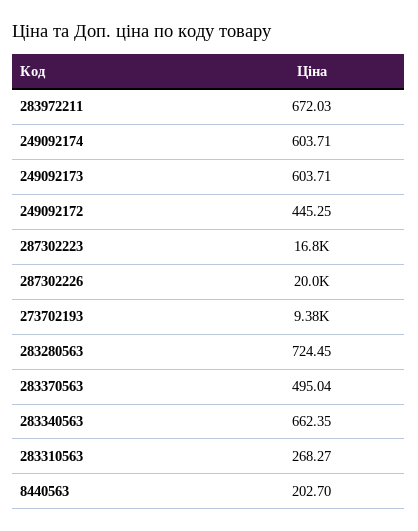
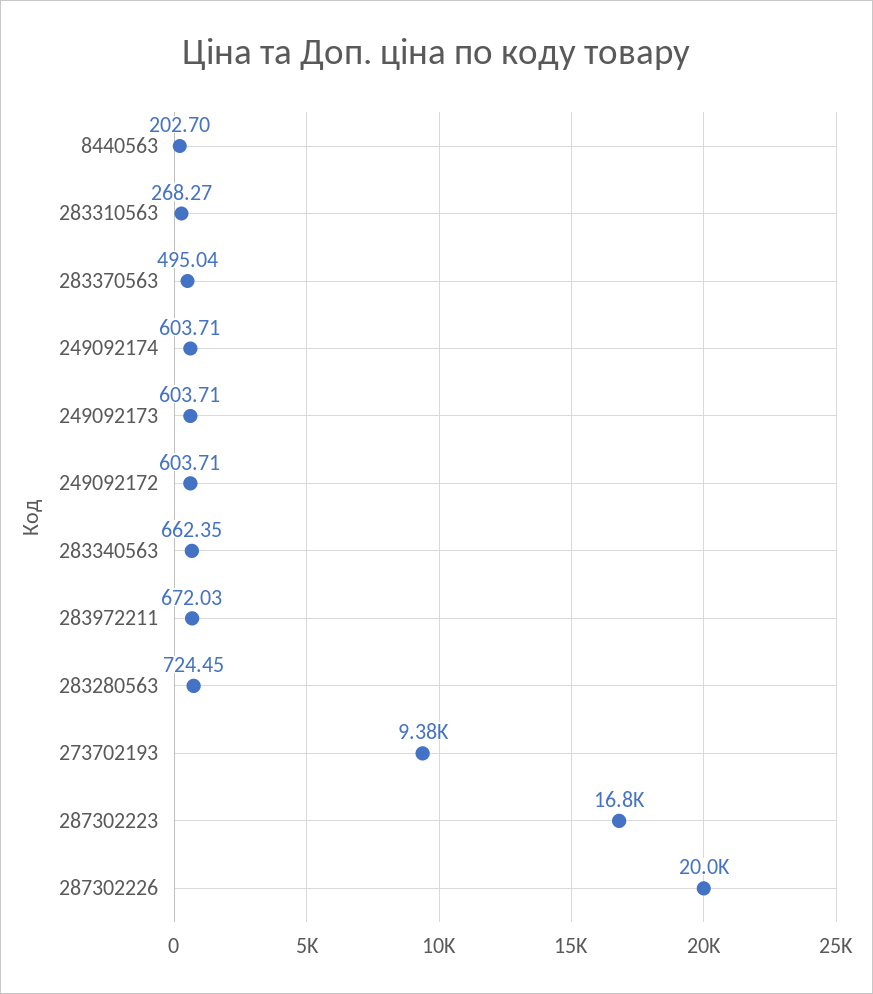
  {
    "283972211": 672.03,
    "249092174": 603.71,
    "249092173": 603.71,
-   "249092172": 445.25,
+   "249092172": 603.71,
    "287302223": 16800,
    "287302226": 20000,
    "273702193": 9380,
    "283280563": 724.45,
    "283370563": 495.04,
    "283340563": 662.35,
    "283310563": 268.27,
    "8440563": 202.7
  }

